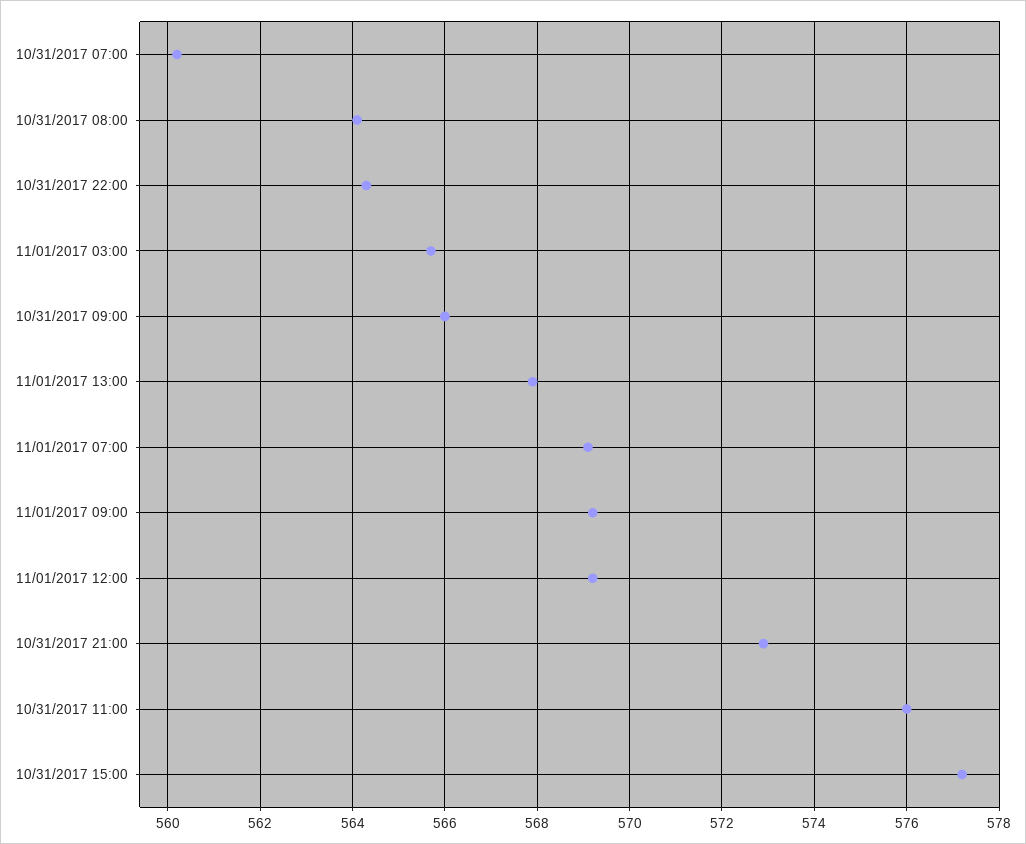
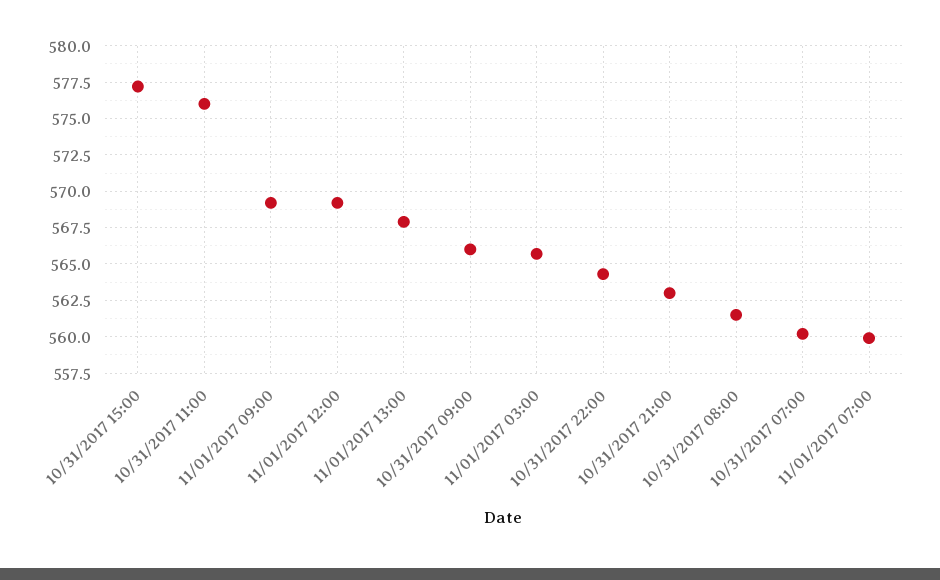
  {
    "10/31/2017 07:00": 560,
-   "10/31/2017 08:00": 564,
+   "10/31/2017 08:00": 561.5,
    "10/31/2017 22:00": 564.5,
    "11/01/2017 03:00": 565.5,
    "10/31/2017 09:00": 566,
    "11/01/2017 13:00": 568,
-   "11/01/2017 07:00": 569,
+   "11/01/2017 07:00": 560,
    "11/01/2017 09:00": 569,
    "11/01/2017 12:00": 569,
-   "10/31/2017 21:00": 573,
+   "10/31/2017 21:00": 563,
    "10/31/2017 11:00": 576,
    "10/31/2017 15:00": 577
  }

